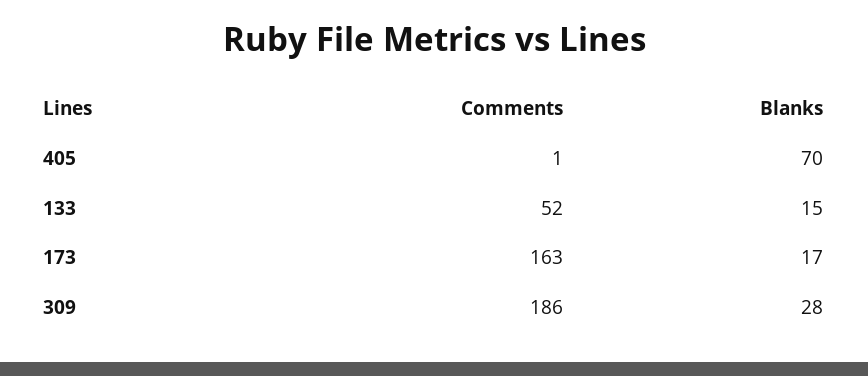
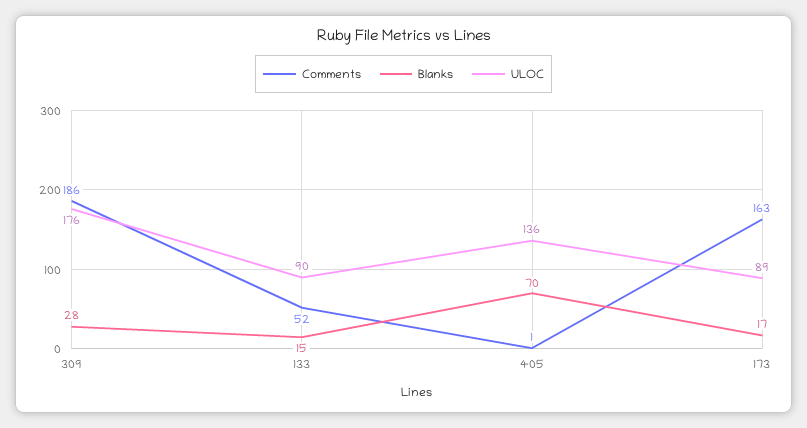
  {
    "Comments": {
      "405": 1,
      "133": 52,
      "173": 163,
      "309": 186
    },
    "Blanks": {
      "405": 70,
      "133": 15,
      "173": 17,
      "309": 28
-   }
+   },
+   "ULOC": {
+     "309": 176,
+     "133": 90,
+     "405": 136,
+     "173": 89
+   }
  }

